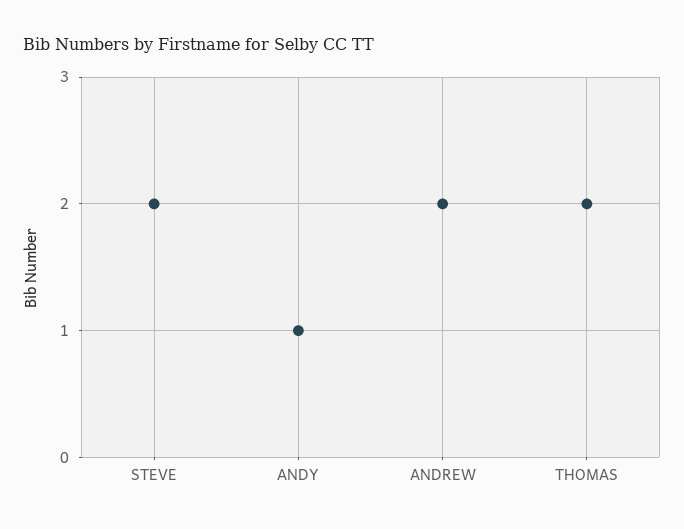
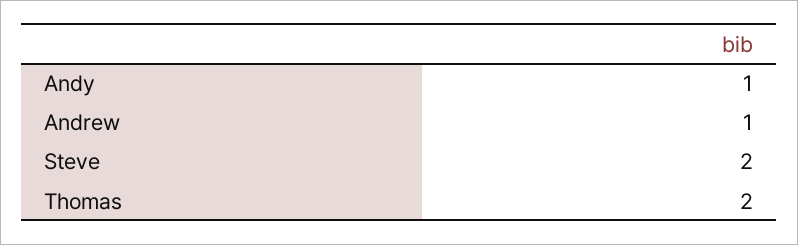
  {
    "STEVE": 2,
    "ANDY": 1,
-   "ANDREW": 2,
+   "ANDREW": 1,
    "THOMAS": 2
  }

